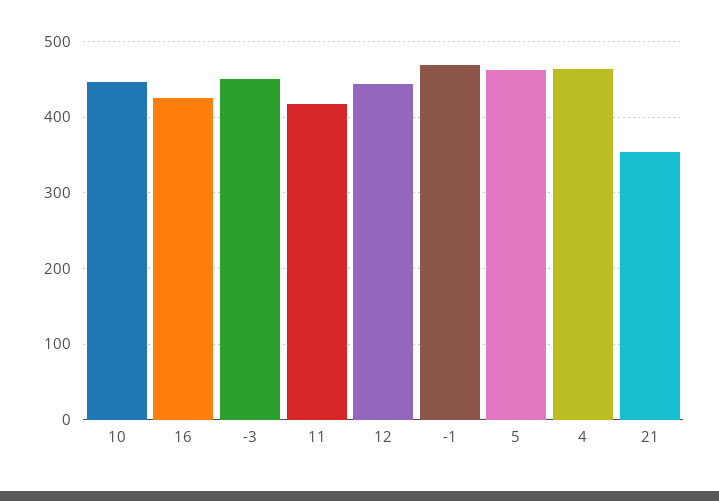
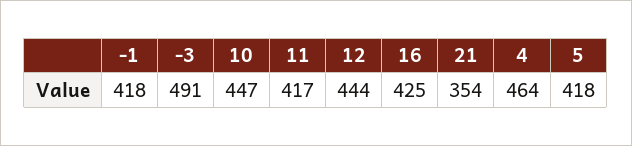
  {
    "10": 447,
    "16": 425,
-   "-3": 450,
+   "-3": 491,
    "11": 417,
    "12": 444,
-   "-1": 470,
+   "-1": 418,
-   "5": 460,
+   "5": 418,
    "4": 464,
    "21": 354
  }

